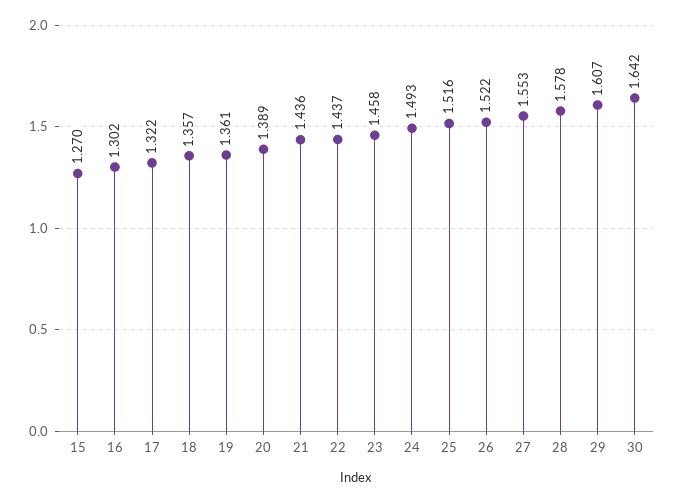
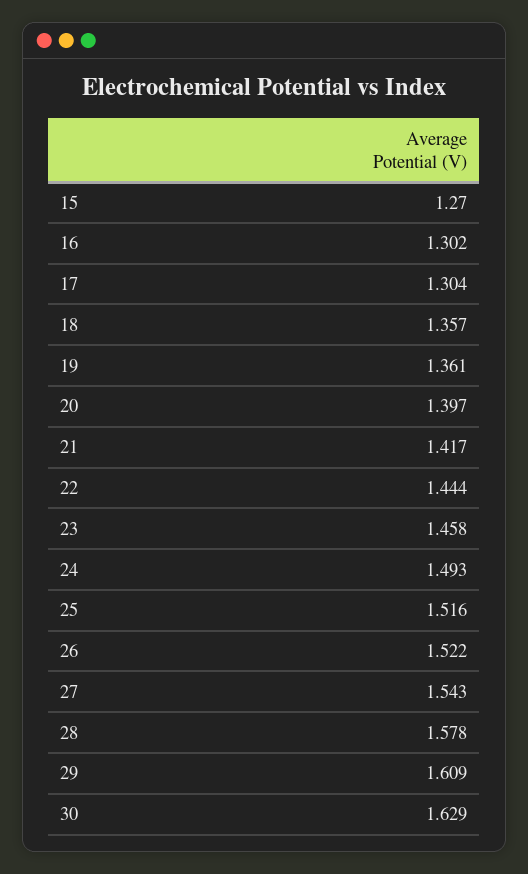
  {
    "15": 1.27,
    "16": 1.302,
-   "17": 1.322,
+   "17": 1.304,
    "18": 1.357,
    "19": 1.361,
-   "20": 1.389,
+   "20": 1.397,
-   "21": 1.436,
+   "21": 1.417,
-   "22": 1.437,
+   "22": 1.444,
    "23": 1.458,
    "24": 1.493,
    "25": 1.516,
    "26": 1.522,
-   "27": 1.553,
+   "27": 1.543,
    "28": 1.578,
-   "29": 1.607,
+   "29": 1.609,
-   "30": 1.642
+   "30": 1.629
  }

